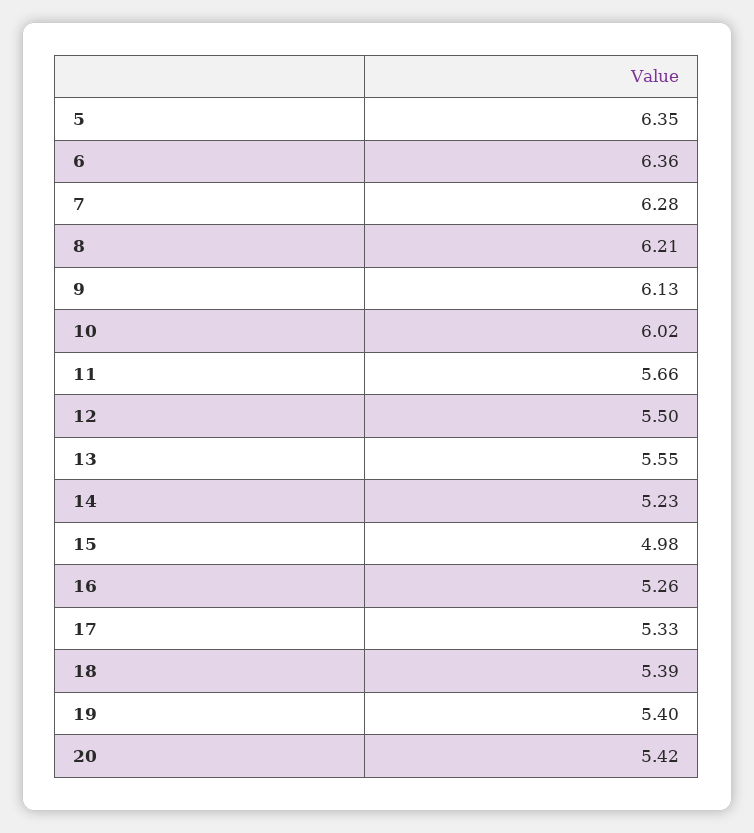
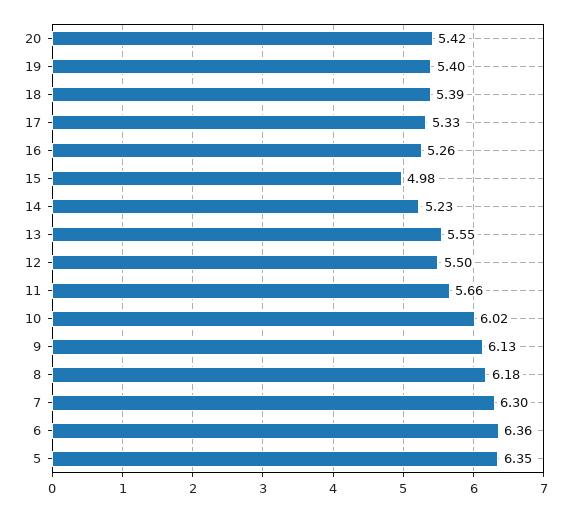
  {
    "5": 6.35,
    "6": 6.36,
-   "7": 6.28,
+   "7": 6.3,
-   "8": 6.21,
+   "8": 6.18,
    "9": 6.13,
    "10": 6.02,
    "11": 5.66,
    "12": 5.5,
    "13": 5.55,
    "14": 5.23,
    "15": 4.98,
    "16": 5.26,
    "17": 5.33,
    "18": 5.39,
    "19": 5.4,
    "20": 5.42
  }

